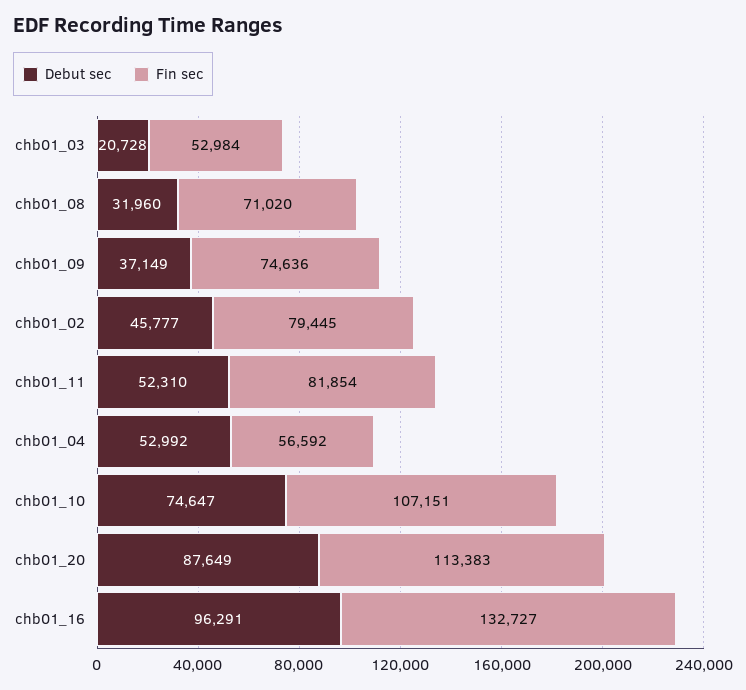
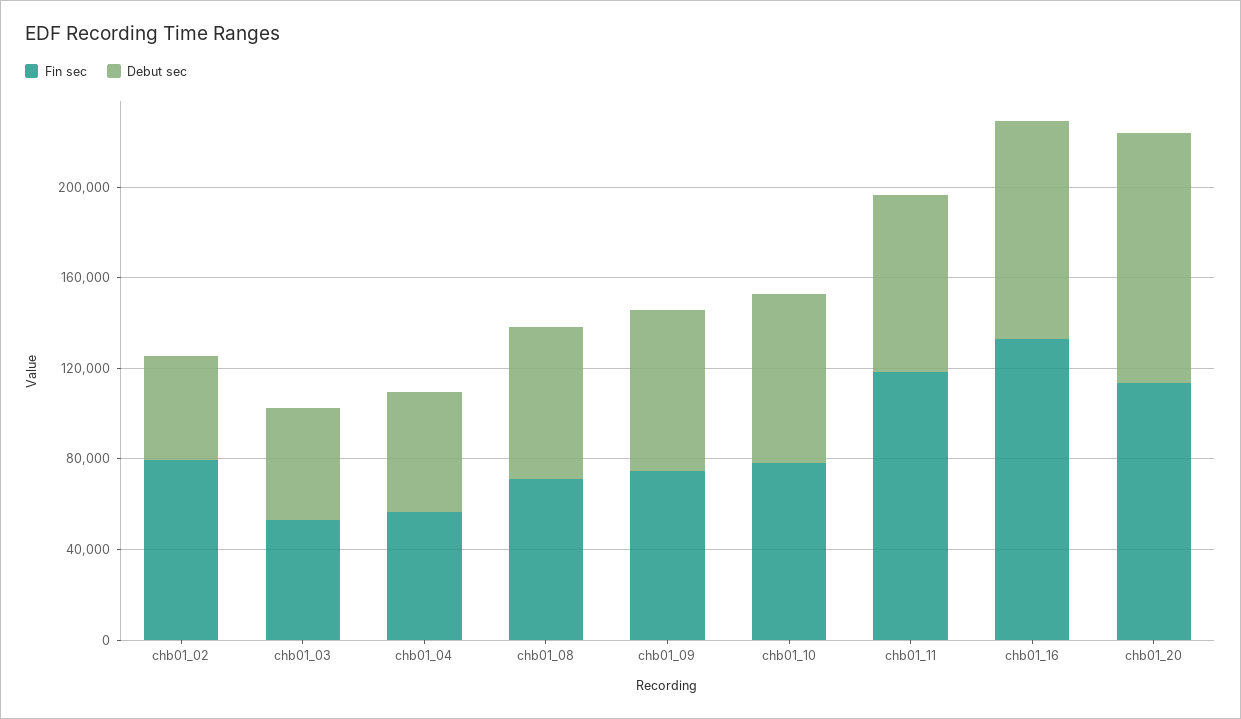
  {
    "Debut sec": {
-     "chb01_03": 20728,
+     "chb01_03": 50000,
-     "chb01_08": 31960,
+     "chb01_08": 70000,
-     "chb01_09": 37149,
+     "chb01_09": 70000,
      "chb01_02": 45777,
-     "chb01_11": 52310,
+     "chb01_11": 80000,
      "chb01_04": 52992,
      "chb01_10": 74647,
-     "chb01_20": 87649,
+     "chb01_20": 110000,
      "chb01_16": 96291
    },
    "Fin sec": {
      "chb01_03": 52984,
      "chb01_08": 71020,
      "chb01_09": 74636,
      "chb01_02": 79445,
-     "chb01_11": 81854,
+     "chb01_11": 120000,
      "chb01_04": 56592,
-     "chb01_10": 107151,
+     "chb01_10": 80000,
      "chb01_20": 113383,
      "chb01_16": 132727
    }
  }

